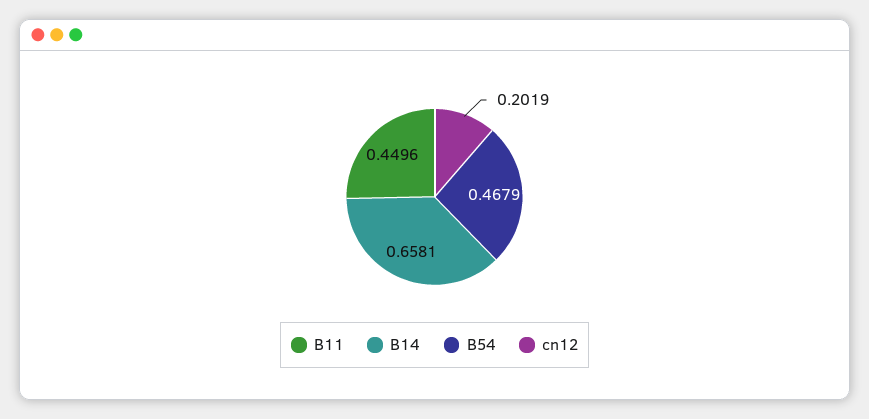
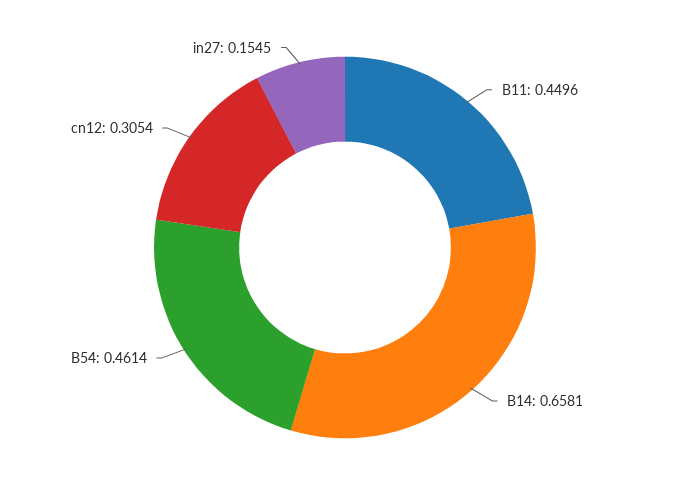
  {
    "B11": 0.4496,
    "B14": 0.6581,
-   "B54": 0.4679,
+   "B54": 0.4614,
-   "cn12": 0.2019
+   "cn12": 0.3054,
+   "in27": 0.1545
  }

